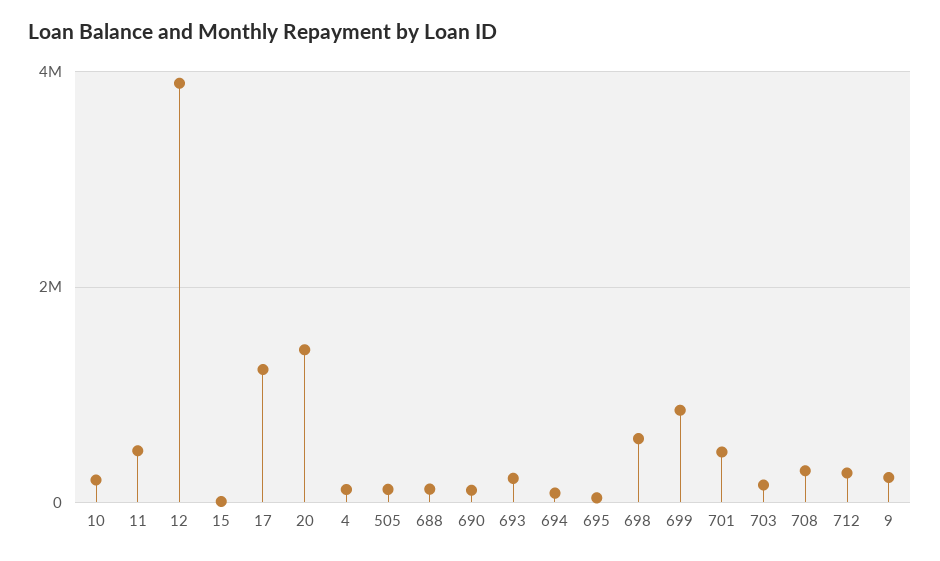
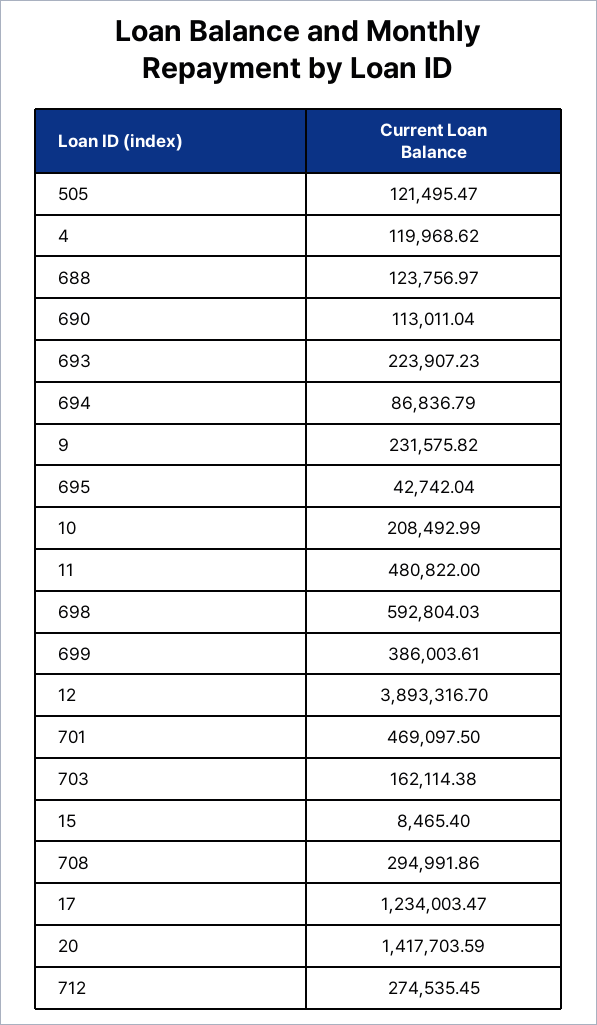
  {
    "10": 208492.99,
    "11": 480822,
    "12": 3893316.7,
    "15": 8465.4,
    "17": 1234003.47,
    "20": 1417703.59,
    "4": 119968.62,
    "505": 121495.47,
    "688": 123756.97,
    "690": 113011.04,
    "693": 223907.23,
    "694": 86836.79,
    "695": 42742.04,
    "698": 592804.03,
-   "699": 800000,
+   "699": 386003.61,
    "701": 469097.5,
    "703": 162114.38,
    "708": 294991.86,
    "712": 274535.45,
    "9": 231575.82
  }

